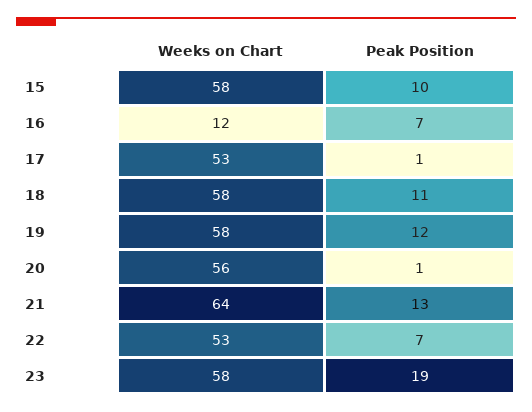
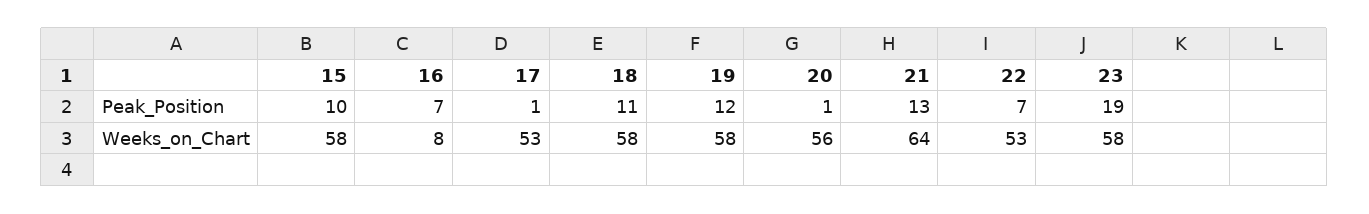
  {
    "Weeks on Chart": {
      "15": 58,
-     "16": 12,
+     "16": 8,
      "17": 53,
      "18": 58,
      "19": 58,
      "20": 56,
      "21": 64,
      "22": 53,
      "23": 58
    },
    "Peak Position": {
      "15": 10,
      "16": 7,
      "17": 1,
      "18": 11,
      "19": 12,
      "20": 1,
      "21": 13,
      "22": 7,
      "23": 19
    }
  }

